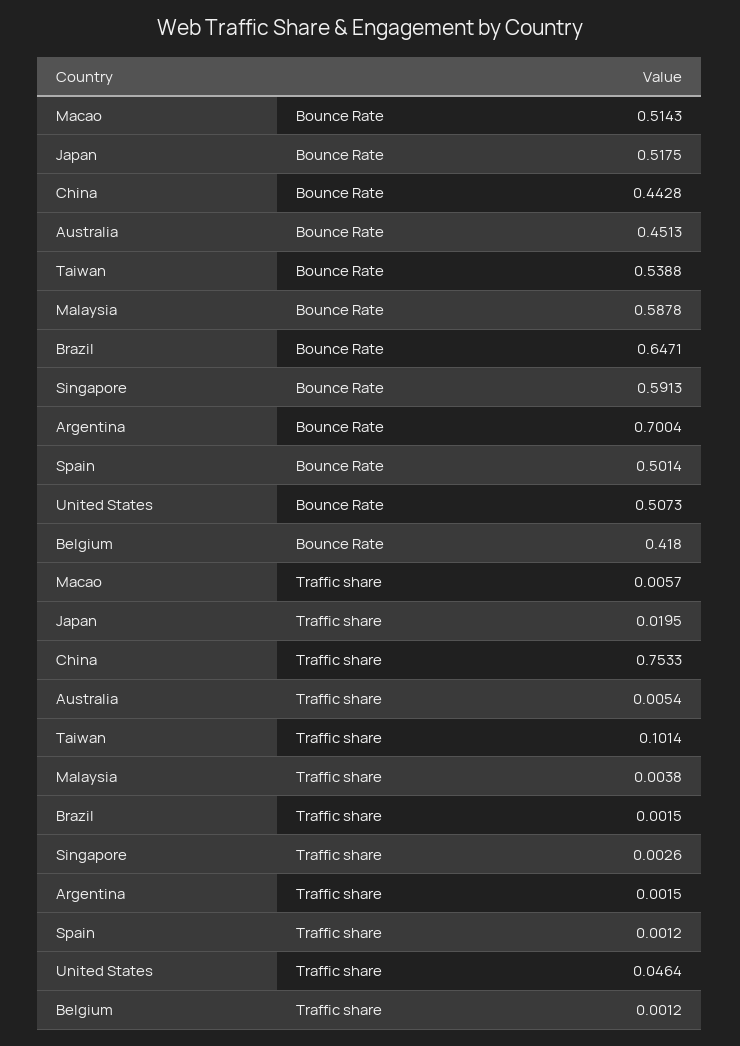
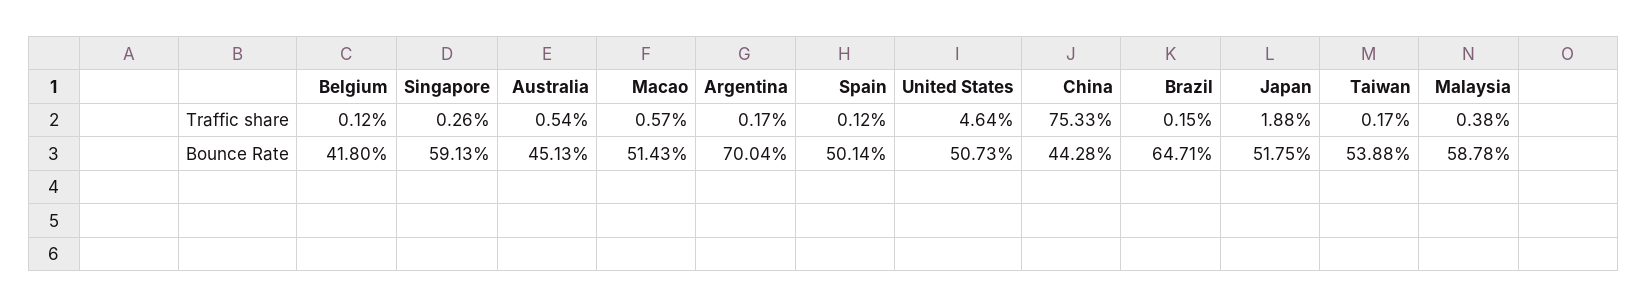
  {
    "Macao": {
      "Bounce Rate": 0.5143,
      "Traffic share": 0.0057
    },
    "Japan": {
      "Bounce Rate": 0.5175,
-     "Traffic share": 0.0195
+     "Traffic share": 0.0188
    },
    "China": {
      "Bounce Rate": 0.4428,
      "Traffic share": 0.7533
    },
    "Australia": {
      "Bounce Rate": 0.4513,
      "Traffic share": 0.0054
    },
    "Taiwan": {
      "Bounce Rate": 0.5388,
-     "Traffic share": 0.1014
+     "Traffic share": 0.0017
    },
    "Malaysia": {
      "Bounce Rate": 0.5878,
      "Traffic share": 0.0038
    },
    "Brazil": {
      "Bounce Rate": 0.6471,
      "Traffic share": 0.0015
    },
    "Singapore": {
      "Bounce Rate": 0.5913,
      "Traffic share": 0.0026
    },
    "Argentina": {
      "Bounce Rate": 0.7004,
-     "Traffic share": 0.0015
+     "Traffic share": 0.0017
    },
    "Spain": {
      "Bounce Rate": 0.5014,
      "Traffic share": 0.0012
    },
    "United States": {
      "Bounce Rate": 0.5073,
      "Traffic share": 0.0464
    },
    "Belgium": {
      "Bounce Rate": 0.418,
      "Traffic share": 0.0012
    }
  }

